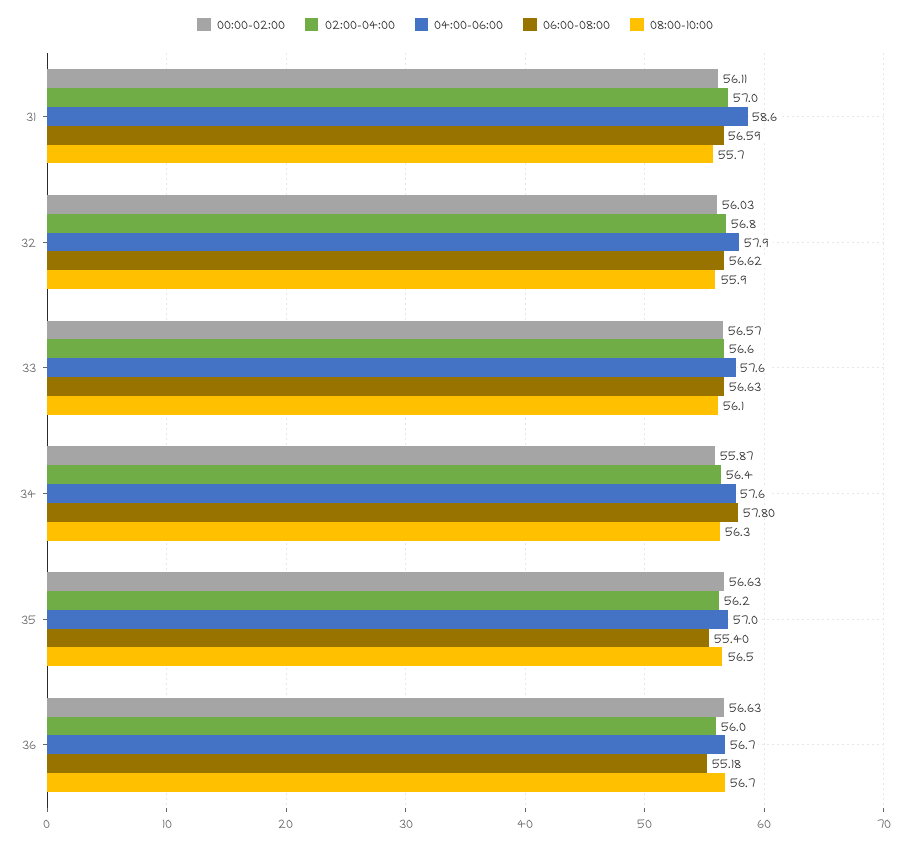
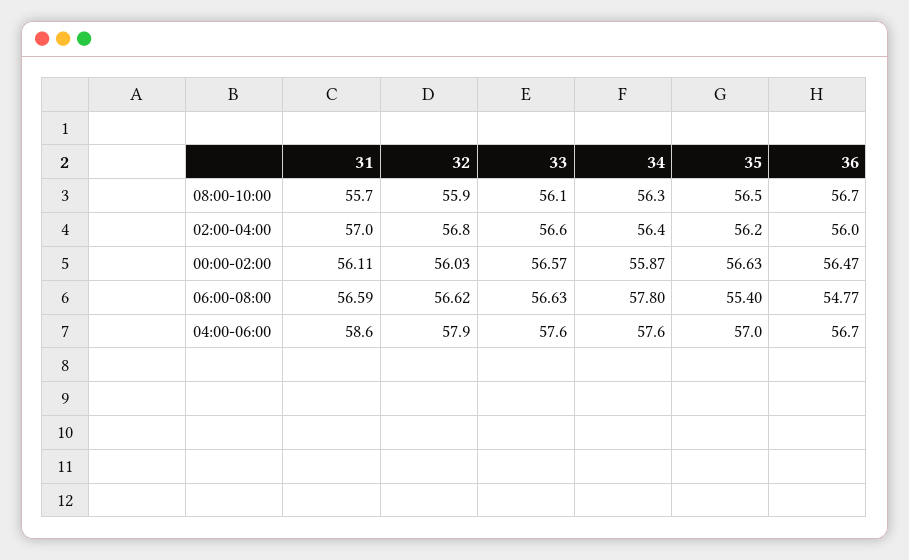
  {
    "00:00-02:00": {
      "31": 56.11,
      "32": 56.03,
      "33": 56.57,
      "34": 55.87,
      "35": 56.63,
-     "36": 56.63
+     "36": 56.47
    },
    "02:00-04:00": {
      "31": 57,
      "32": 56.8,
      "33": 56.6,
      "34": 56.4,
      "35": 56.2,
      "36": 56
    },
    "04:00-06:00": {
      "31": 58.6,
      "32": 57.9,
      "33": 57.6,
      "34": 57.6,
      "35": 57,
      "36": 56.7
    },
    "06:00-08:00": {
      "31": 56.59,
      "32": 56.62,
      "33": 56.63,
      "34": 57.8,
      "35": 55.4,
-     "36": 55.18
+     "36": 54.77
    },
    "08:00-10:00": {
      "31": 55.7,
      "32": 55.9,
      "33": 56.1,
      "34": 56.3,
      "35": 56.5,
      "36": 56.7
    }
  }

